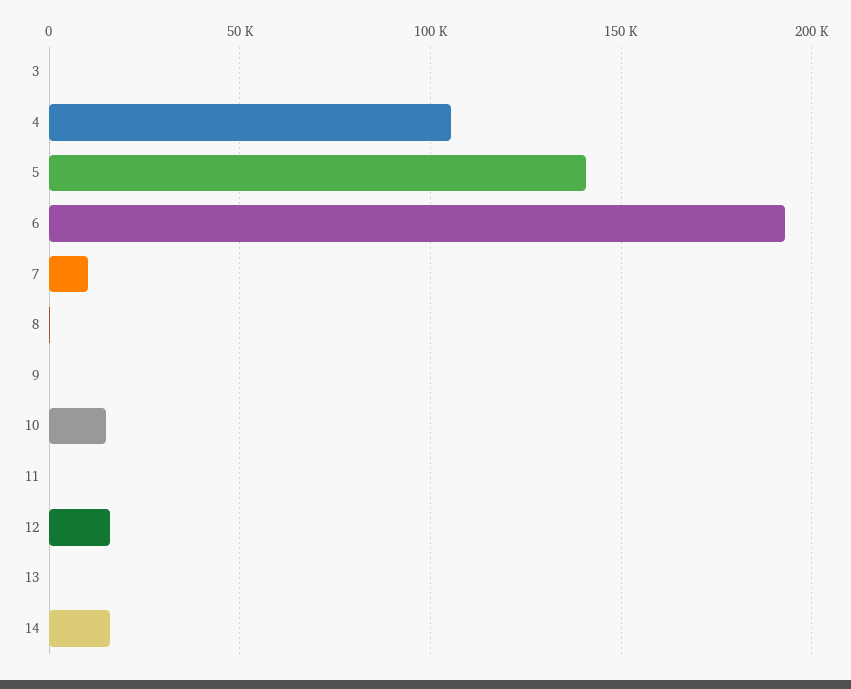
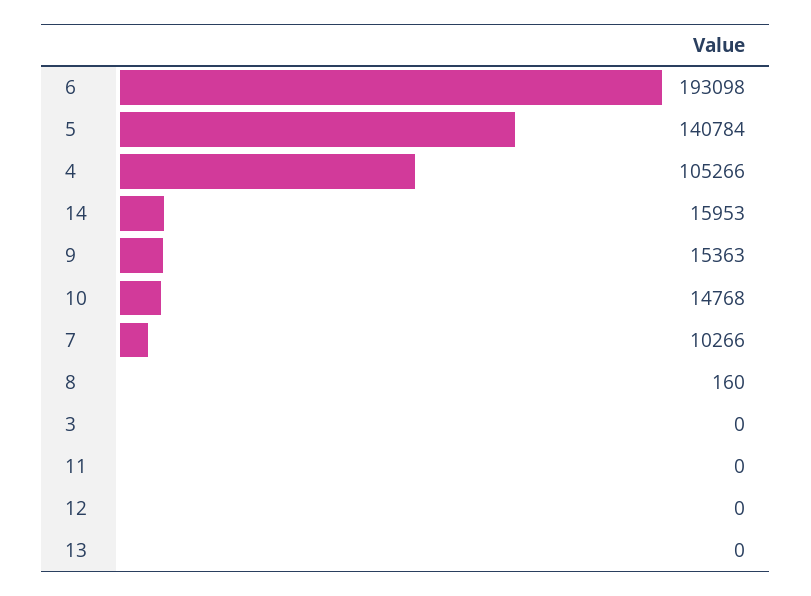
  {
    "3": 0,
    "4": 105266,
    "5": 140784,
    "6": 193098,
    "7": 10266,
    "8": 160,
-   "9": 0,
+   "9": 15363,
    "10": 14768,
    "11": 0,
-   "12": 15000,
+   "12": 0,
    "13": 0,
    "14": 15953
  }

